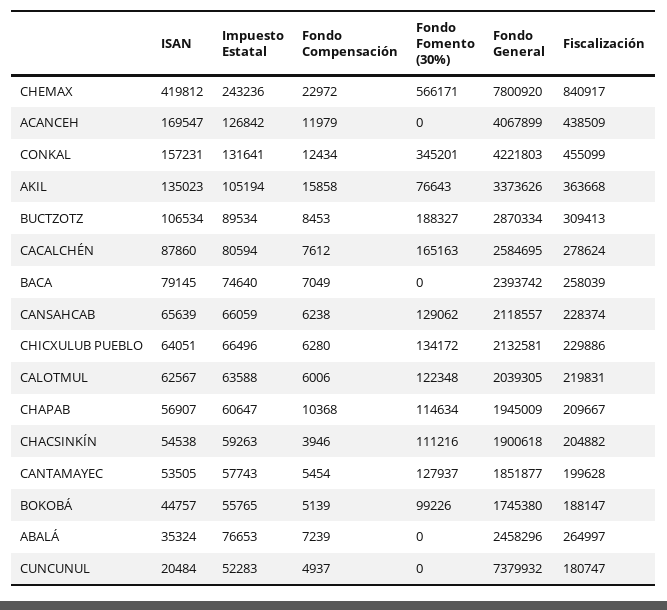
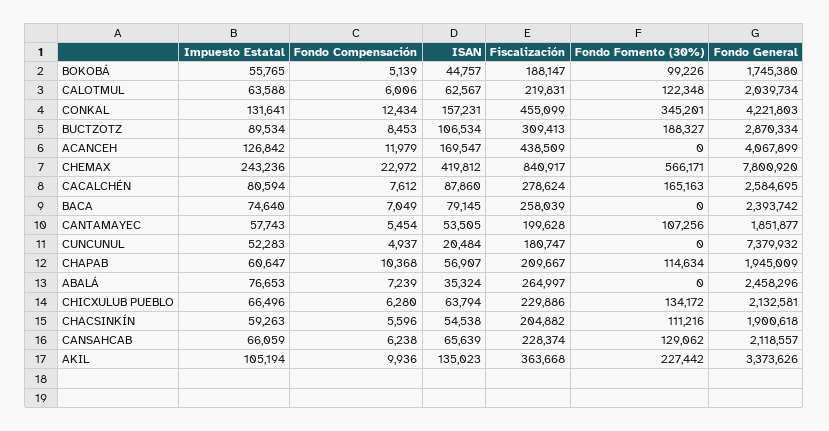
  {
    "ISAN": {
      "CHEMAX": 419812,
      "ACANCEH": 169547,
      "CONKAL": 157231,
      "AKIL": 135023,
      "BUCTZOTZ": 106534,
      "CACALCHÉN": 87860,
      "BACA": 79145,
      "CANSAHCAB": 65639,
-     "CHICXULUB PUEBLO": 64051,
+     "CHICXULUB PUEBLO": 63794,
      "CALOTMUL": 62567,
      "CHAPAB": 56907,
      "CHACSINKÍN": 54538,
      "CANTAMAYEC": 53505,
      "BOKOBÁ": 44757,
      "ABALÁ": 35324,
      "CUNCUNUL": 20484
    },
    "Impuesto Estatal": {
      "CHEMAX": 243236,
      "ACANCEH": 126842,
      "CONKAL": 131641,
      "AKIL": 105194,
      "BUCTZOTZ": 89534,
      "CACALCHÉN": 80594,
      "BACA": 74640,
      "CANSAHCAB": 66059,
      "CHICXULUB PUEBLO": 66496,
      "CALOTMUL": 63588,
      "CHAPAB": 60647,
      "CHACSINKÍN": 59263,
      "CANTAMAYEC": 57743,
      "BOKOBÁ": 55765,
      "ABALÁ": 76653,
      "CUNCUNUL": 52283
    },
    "Fondo Compensación": {
      "CHEMAX": 22972,
      "ACANCEH": 11979,
      "CONKAL": 12434,
-     "AKIL": 15858,
+     "AKIL": 9936,
      "BUCTZOTZ": 8453,
      "CACALCHÉN": 7612,
      "BACA": 7049,
      "CANSAHCAB": 6238,
      "CHICXULUB PUEBLO": 6280,
      "CALOTMUL": 6006,
      "CHAPAB": 10368,
-     "CHACSINKÍN": 3946,
+     "CHACSINKÍN": 5596,
      "CANTAMAYEC": 5454,
      "BOKOBÁ": 5139,
      "ABALÁ": 7239,
      "CUNCUNUL": 4937
    },
    "Fondo Fomento (30%)": {
      "CHEMAX": 566171,
      "ACANCEH": 0,
      "CONKAL": 345201,
-     "AKIL": 76643,
+     "AKIL": 227442,
      "BUCTZOTZ": 188327,
      "CACALCHÉN": 165163,
      "BACA": 0,
      "CANSAHCAB": 129062,
      "CHICXULUB PUEBLO": 134172,
      "CALOTMUL": 122348,
      "CHAPAB": 114634,
      "CHACSINKÍN": 111216,
-     "CANTAMAYEC": 127937,
+     "CANTAMAYEC": 107256,
      "BOKOBÁ": 99226,
      "ABALÁ": 0,
      "CUNCUNUL": 0
    },
    "Fondo General": {
      "CHEMAX": 7800920,
      "ACANCEH": 4067899,
      "CONKAL": 4221803,
      "AKIL": 3373626,
      "BUCTZOTZ": 2870334,
      "CACALCHÉN": 2584695,
      "BACA": 2393742,
      "CANSAHCAB": 2118557,
      "CHICXULUB PUEBLO": 2132581,
-     "CALOTMUL": 2039305,
+     "CALOTMUL": 2039734,
      "CHAPAB": 1945009,
      "CHACSINKÍN": 1900618,
      "CANTAMAYEC": 1851877,
      "BOKOBÁ": 1745380,
      "ABALÁ": 2458296,
      "CUNCUNUL": 7379932
    },
    "Fiscalización": {
      "CHEMAX": 840917,
      "ACANCEH": 438509,
      "CONKAL": 455099,
      "AKIL": 363668,
      "BUCTZOTZ": 309413,
      "CACALCHÉN": 278624,
      "BACA": 258039,
      "CANSAHCAB": 228374,
      "CHICXULUB PUEBLO": 229886,
      "CALOTMUL": 219831,
      "CHAPAB": 209667,
      "CHACSINKÍN": 204882,
      "CANTAMAYEC": 199628,
      "BOKOBÁ": 188147,
      "ABALÁ": 264997,
      "CUNCUNUL": 180747
    }
  }

